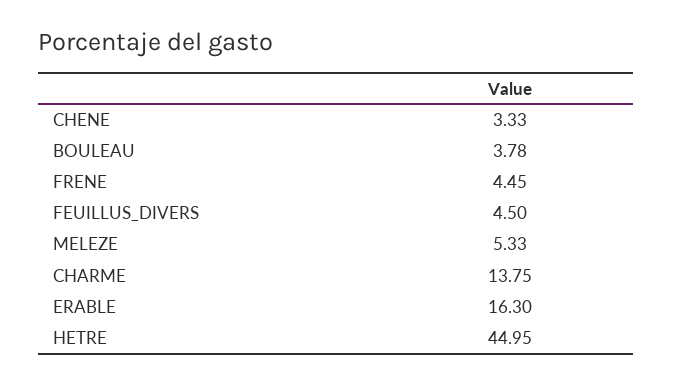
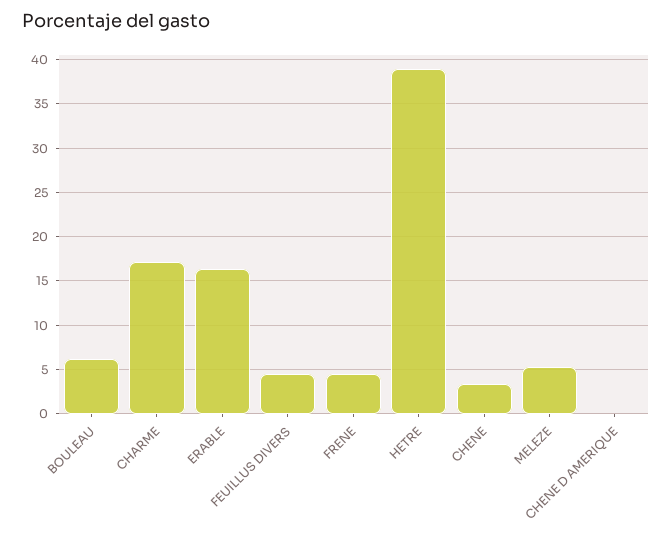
  {
    "CHENE": 3.33,
-   "BOULEAU": 3.78,
+   "BOULEAU": 6,
    "FRENE": 4.45,
    "FEUILLUS_DIVERS": 4.5,
    "MELEZE": 5.33,
-   "CHARME": 13.75,
+   "CHARME": 17,
    "ERABLE": 16.3,
-   "HETRE": 44.95
+   "HETRE": 39,
+   "CHENE D AMERIQUE": 0
  }

